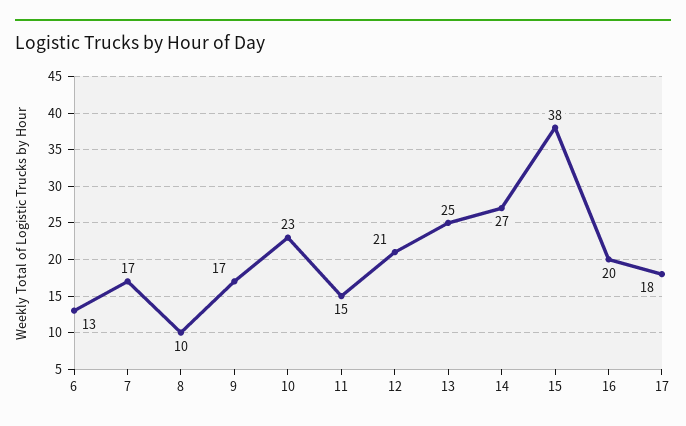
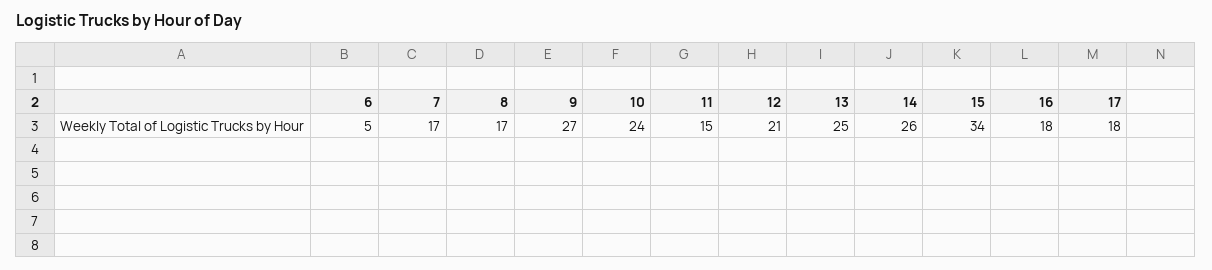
  {
-   "6": 13,
+   "6": 5,
    "7": 17,
-   "8": 10,
+   "8": 17,
-   "9": 17,
+   "9": 27,
-   "10": 23,
+   "10": 24,
    "11": 15,
    "12": 21,
    "13": 25,
-   "14": 27,
+   "14": 26,
-   "15": 38,
+   "15": 34,
-   "16": 20,
+   "16": 18,
    "17": 18
  }

